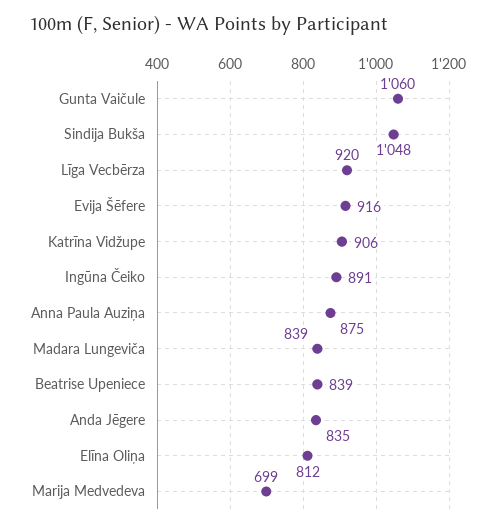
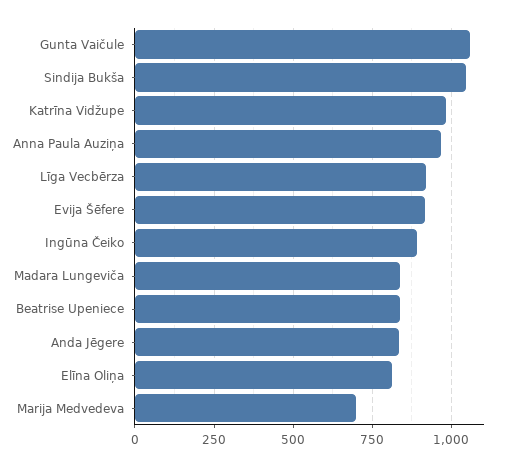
  {
    "Gunta Vaičule": 1060,
    "Sindija Bukša": 1048,
    "Līga Vecbērza": 920,
    "Evija Šēfere": 916,
-   "Katrīna Vidžupe": 906,
+   "Katrīna Vidžupe": 975,
    "Ingūna Čeiko": 891,
-   "Anna Paula Auziņa": 875,
+   "Anna Paula Auziņa": 975,
    "Madara Lungeviča": 839,
    "Beatrise Upeniece": 839,
    "Anda Jēgere": 835,
    "Elīna Oliņa": 812,
    "Marija Medvedeva": 699
  }

